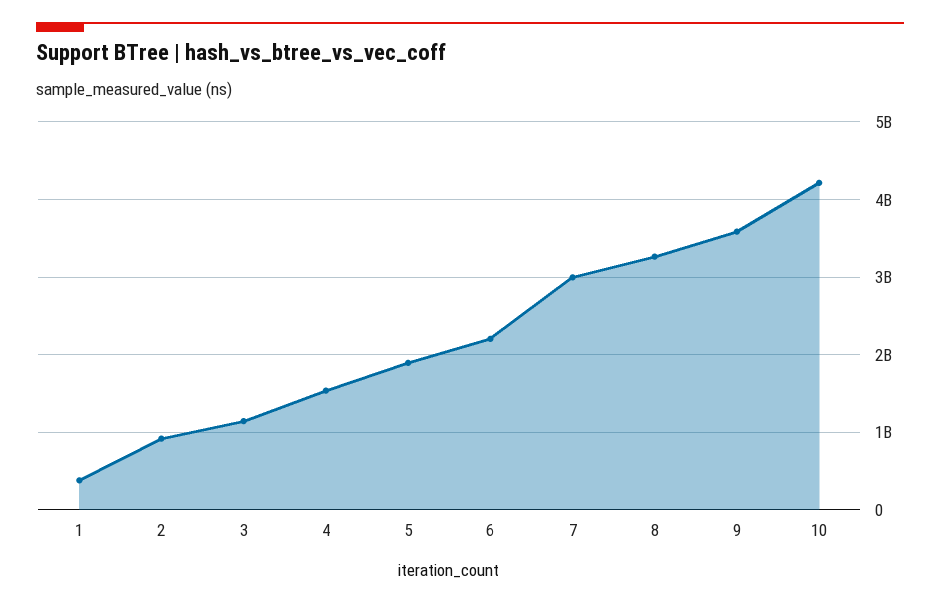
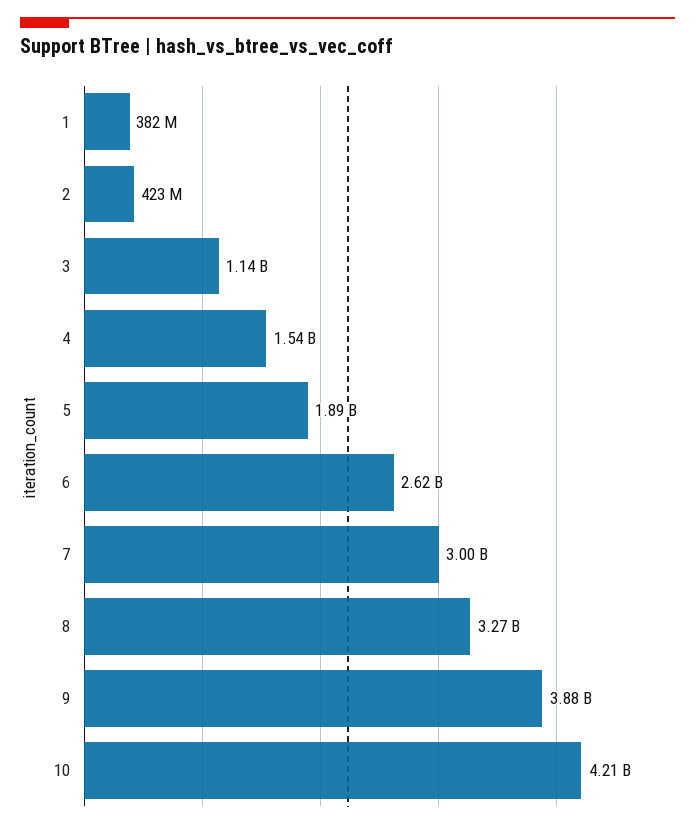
  {
    "1": 382000000,
-   "2": 900000000,
+   "2": 423000000,
    "3": 1140000000,
    "4": 1540000000,
    "5": 1890000000,
-   "6": 2200000000,
+   "6": 2620000000,
    "7": 3000000000,
    "8": 3270000000,
-   "9": 3600000000,
+   "9": 3880000000,
    "10": 4210000000
  }

